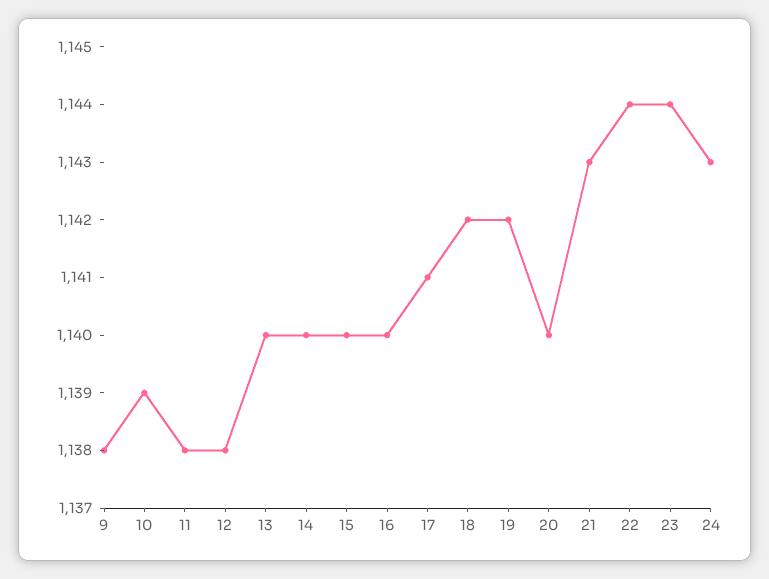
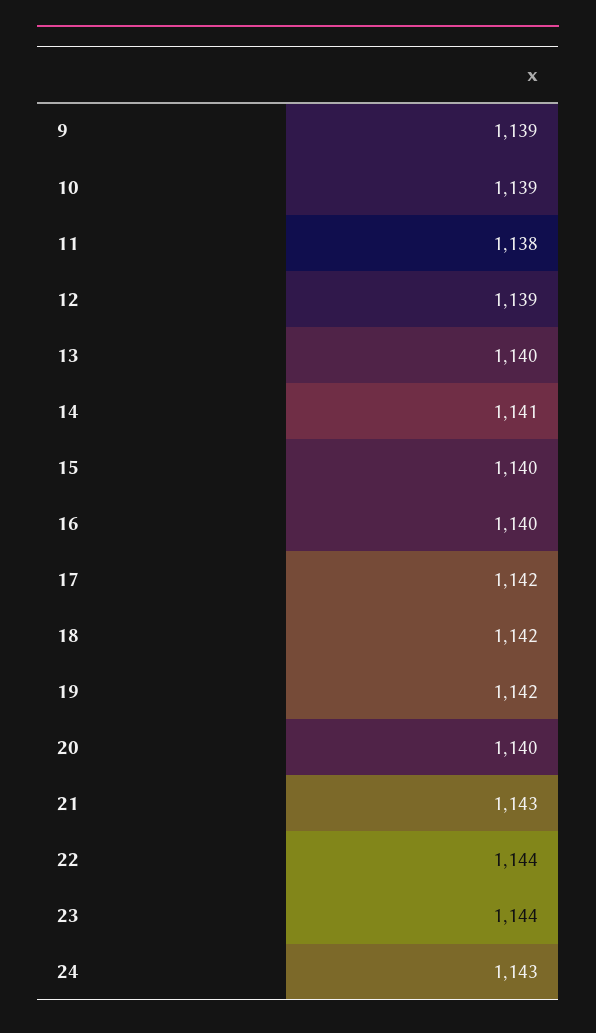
  {
-   "9": 1138,
+   "9": 1139,
    "10": 1139,
    "11": 1138,
-   "12": 1138,
+   "12": 1139,
    "13": 1140,
-   "14": 1140,
+   "14": 1141,
    "15": 1140,
    "16": 1140,
-   "17": 1141,
+   "17": 1142,
    "18": 1142,
    "19": 1142,
    "20": 1140,
    "21": 1143,
    "22": 1144,
    "23": 1144,
    "24": 1143
  }

